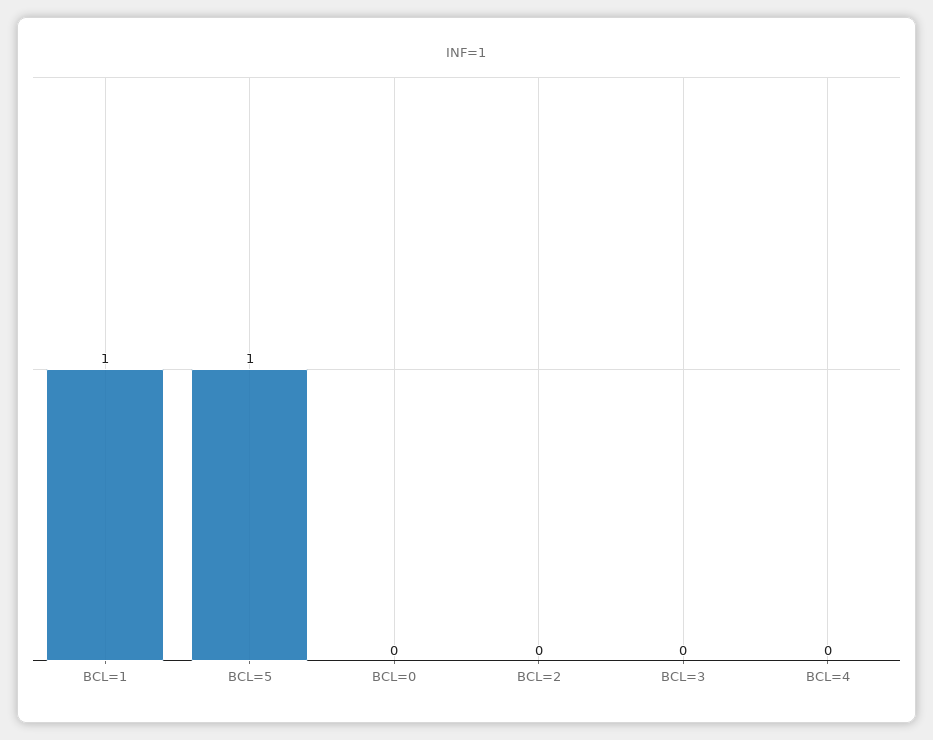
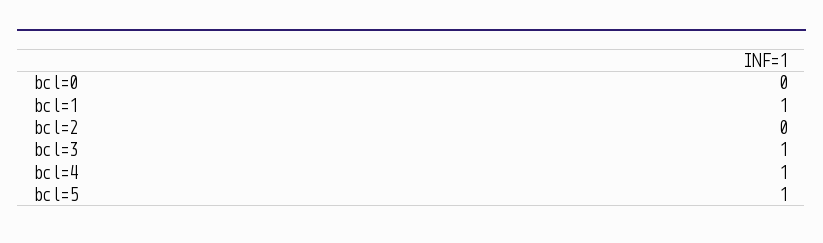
  {
    "BCL=1": 1,
    "BCL=5": 1,
    "BCL=0": 0,
    "BCL=2": 0,
-   "BCL=3": 0,
+   "BCL=3": 1,
-   "BCL=4": 0
+   "BCL=4": 1
  }

